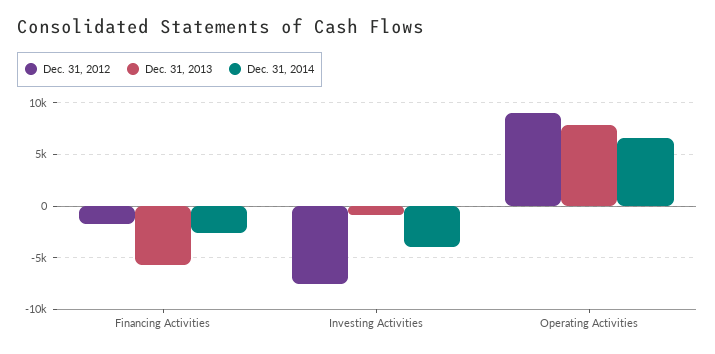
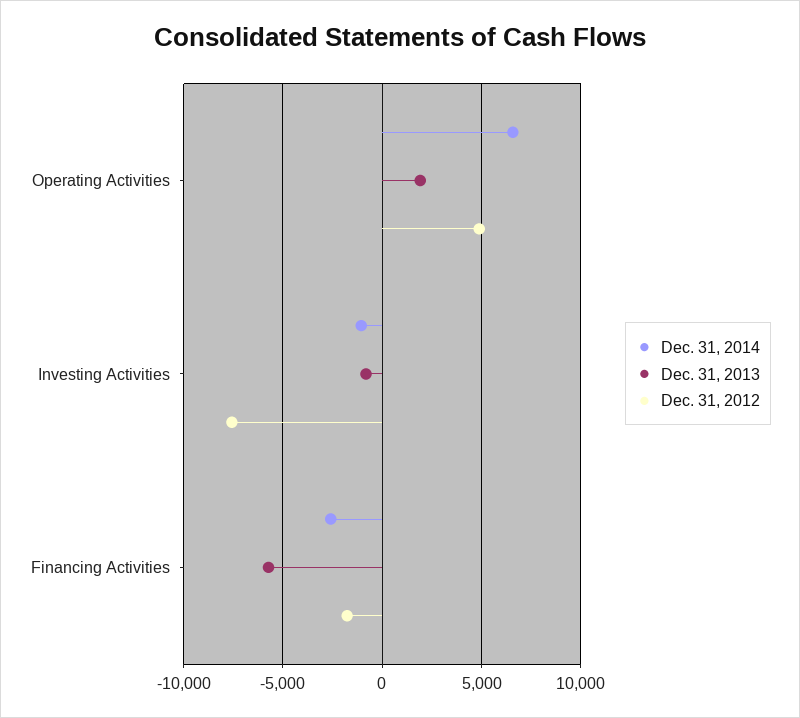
  {
    "Dec. 31, 2012": {
      "Financing Activities": -2000,
      "Investing Activities": -7500,
-     "Operating Activities": 9000
+     "Operating Activities": 5000
    },
    "Dec. 31, 2013": {
      "Financing Activities": -5500,
      "Investing Activities": -1000,
-     "Operating Activities": 8000
+     "Operating Activities": 2000
    },
    "Dec. 31, 2014": {
      "Financing Activities": -2500,
-     "Investing Activities": -4000,
+     "Investing Activities": -1000,
      "Operating Activities": 6500
    }
  }

